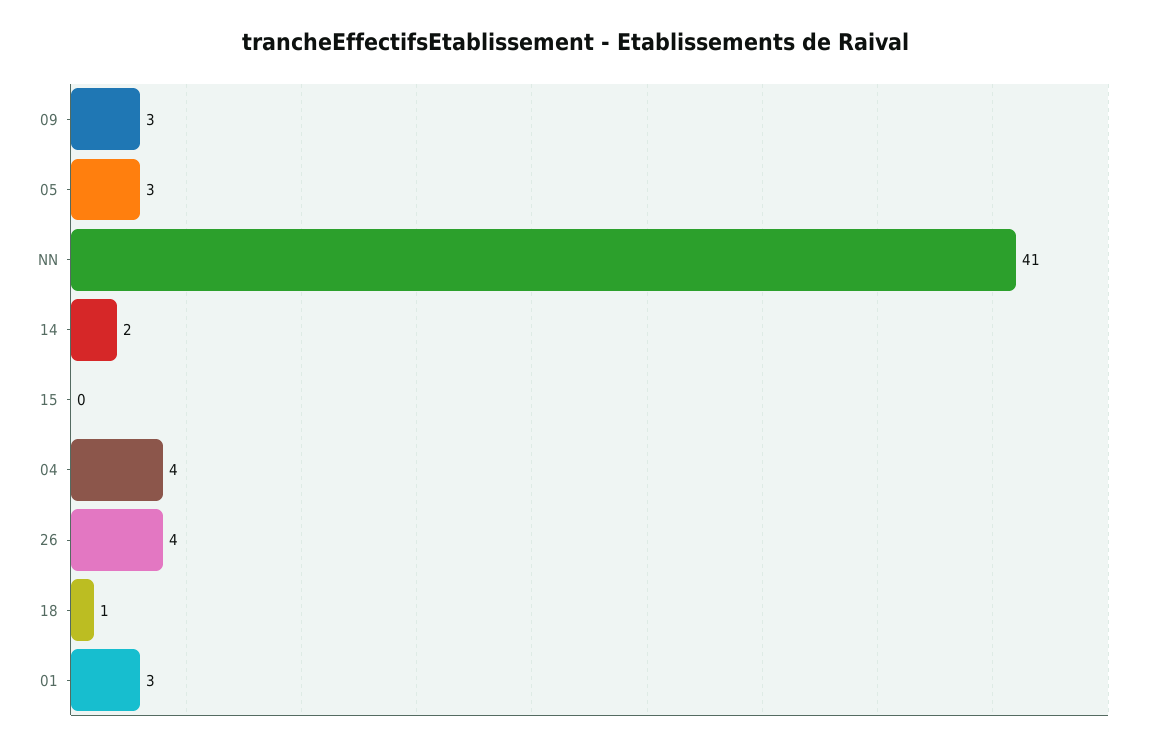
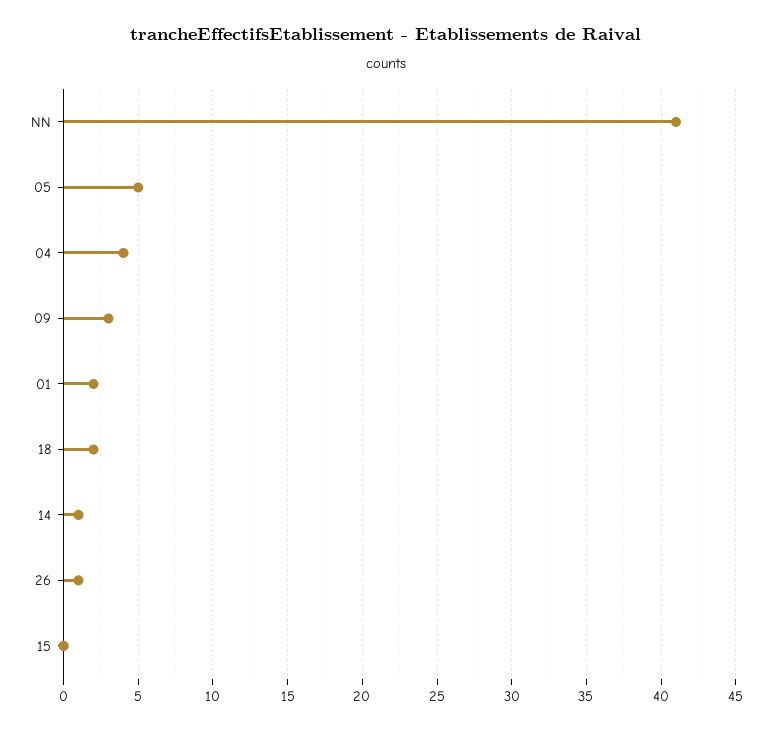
  {
    "09": 3,
-   "05": 3,
+   "05": 5,
    "NN": 41,
-   "14": 2,
+   "14": 1,
    "15": 0,
    "04": 4,
-   "26": 4,
+   "26": 1,
-   "18": 1,
+   "18": 2,
-   "01": 3
+   "01": 2
  }

